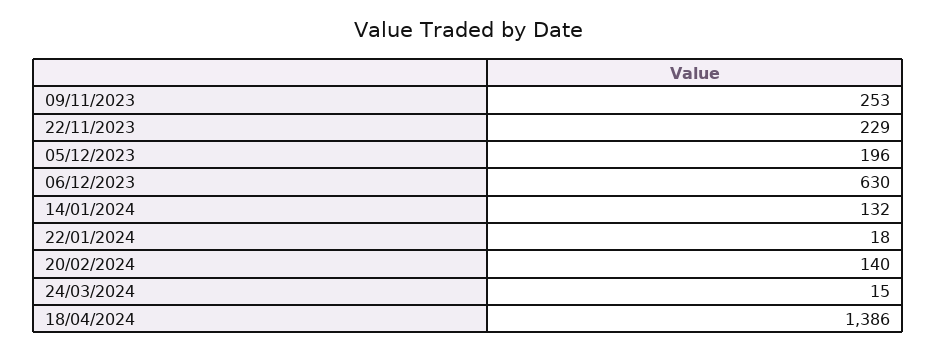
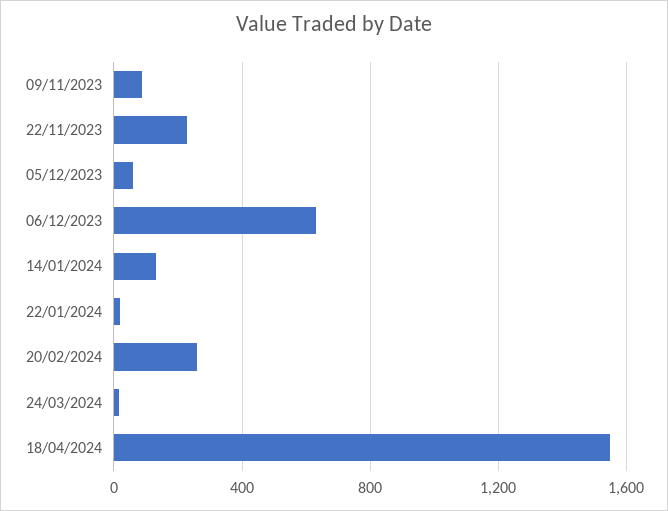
  {
-   "09/11/2023": 253,
+   "09/11/2023": 100,
    "22/11/2023": 229,
-   "05/12/2023": 196,
+   "05/12/2023": 50,
    "06/12/2023": 630,
    "14/01/2024": 132,
    "22/01/2024": 18,
-   "20/02/2024": 140,
+   "20/02/2024": 250,
    "24/03/2024": 15,
-   "18/04/2024": 1386
+   "18/04/2024": 1550
  }

